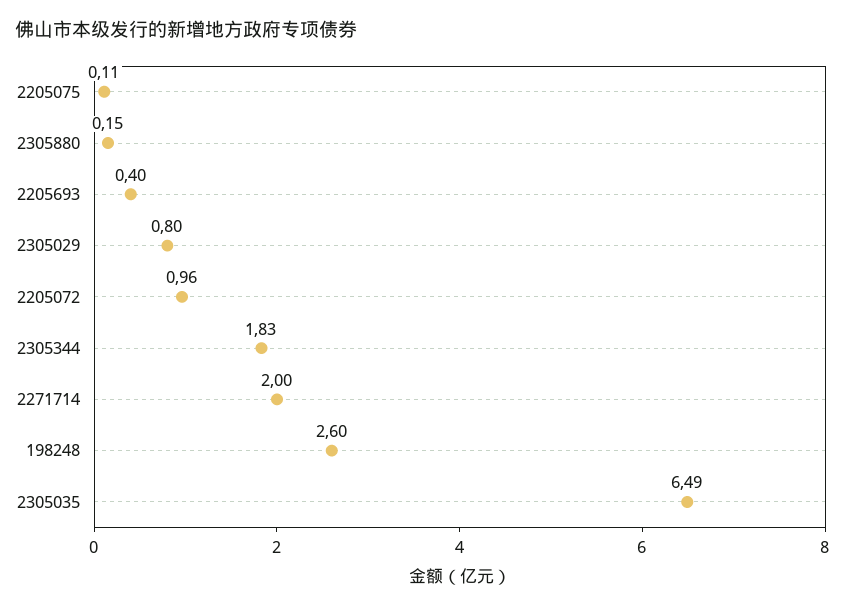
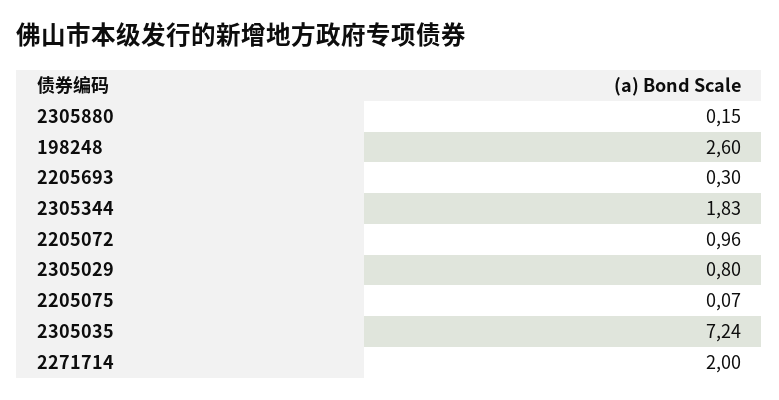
  {
-   "2205075": 0.11,
+   "2205075": 0.07,
    "2305880": 0.15,
-   "2205693": 0.4,
+   "2205693": 0.3,
    "2305029": 0.8,
    "2205072": 0.96,
    "2305344": 1.83,
    "2271714": 2,
    "198248": 2.6,
-   "2305035": 6.49
+   "2305035": 7.24
  }

